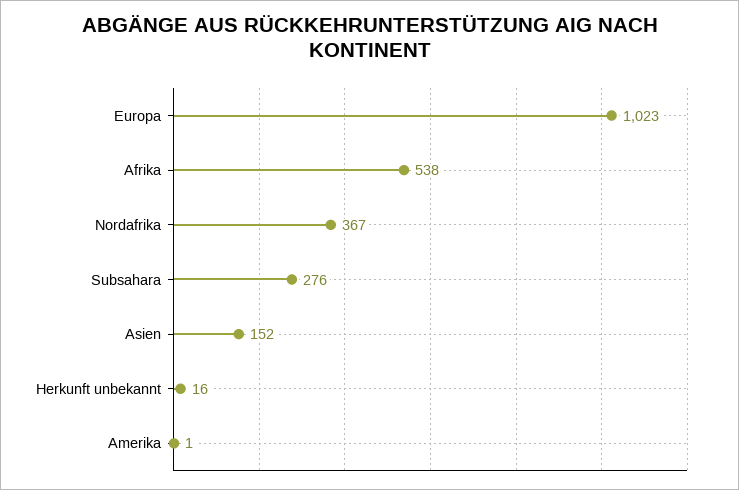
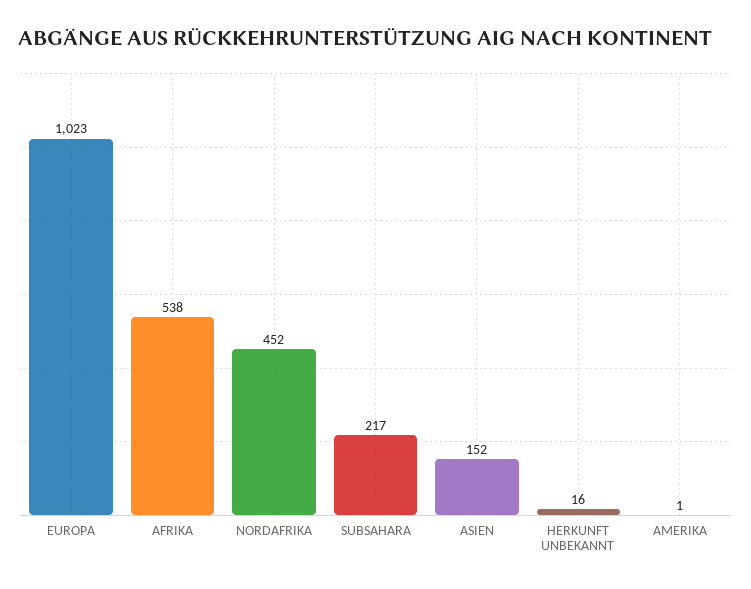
  {
    "Europa": 1023,
    "Afrika": 538,
-   "Nordafrika": 367,
+   "Nordafrika": 452,
-   "Subsahara": 276,
+   "Subsahara": 217,
    "Asien": 152,
    "Herkunft unbekannt": 16,
    "Amerika": 1
  }

